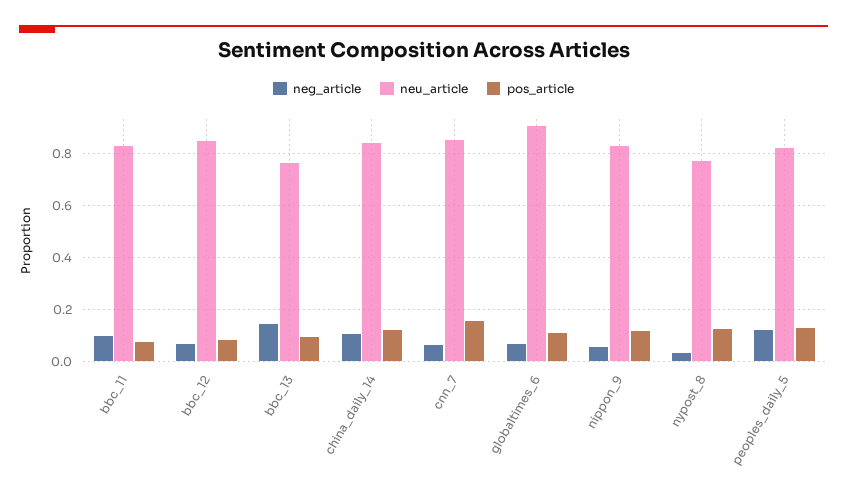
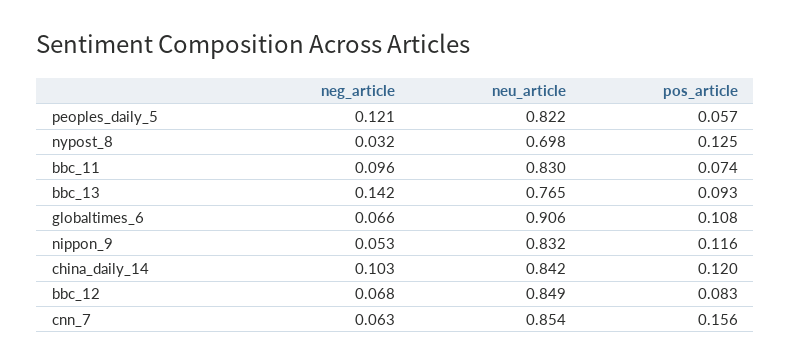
  {
    "neg_article": {
      "bbc_11": 0.096,
      "bbc_12": 0.068,
      "bbc_13": 0.142,
      "china_daily_14": 0.103,
      "cnn_7": 0.063,
      "globaltimes_6": 0.066,
      "nippon_9": 0.053,
      "nypost_8": 0.032,
      "peoples_daily_5": 0.121
    },
    "neu_article": {
      "bbc_11": 0.83,
      "bbc_12": 0.849,
      "bbc_13": 0.765,
      "china_daily_14": 0.842,
      "cnn_7": 0.854,
      "globaltimes_6": 0.906,
      "nippon_9": 0.832,
-     "nypost_8": 0.775,
+     "nypost_8": 0.698,
      "peoples_daily_5": 0.822
    },
    "pos_article": {
      "bbc_11": 0.074,
      "bbc_12": 0.083,
      "bbc_13": 0.093,
      "china_daily_14": 0.12,
      "cnn_7": 0.156,
      "globaltimes_6": 0.108,
      "nippon_9": 0.116,
      "nypost_8": 0.125,
-     "peoples_daily_5": 0.125
+     "peoples_daily_5": 0.057
    }
  }

